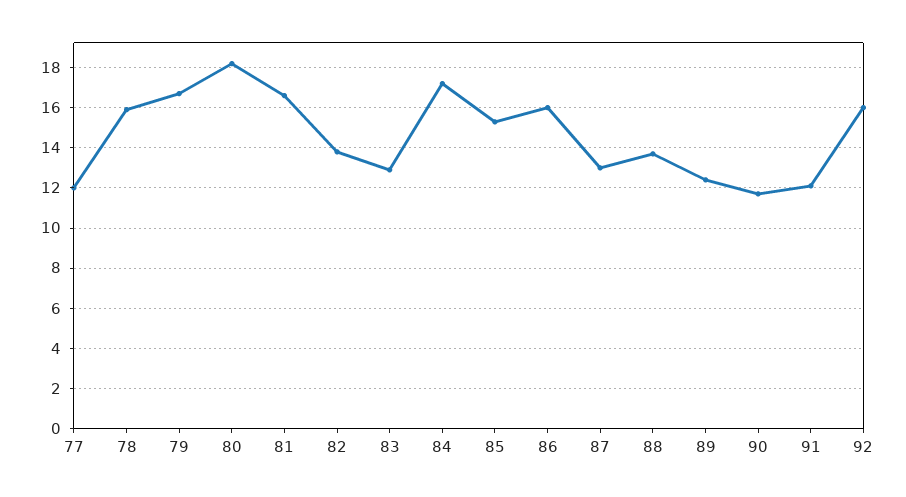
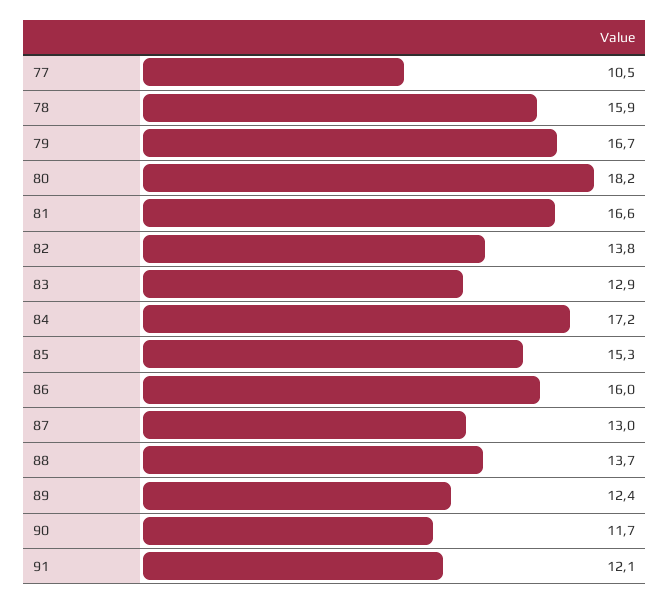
  {
-   "77": 12,
+   "77": 10.5,
    "78": 15.9,
    "79": 16.7,
    "80": 18.2,
    "81": 16.6,
    "82": 13.8,
    "83": 12.9,
    "84": 17.2,
    "85": 15.3,
    "86": 16,
    "87": 13,
    "88": 13.7,
    "89": 12.4,
    "90": 11.7,
-   "91": 12.1,
+   "91": 12.1
-   "92": 16
  }

